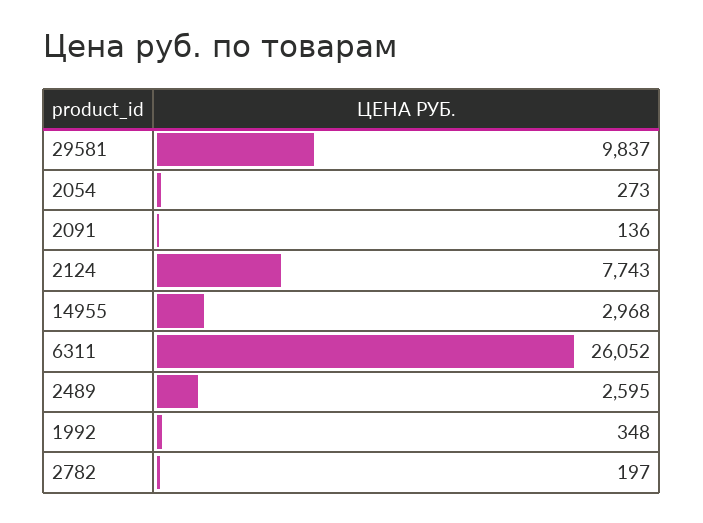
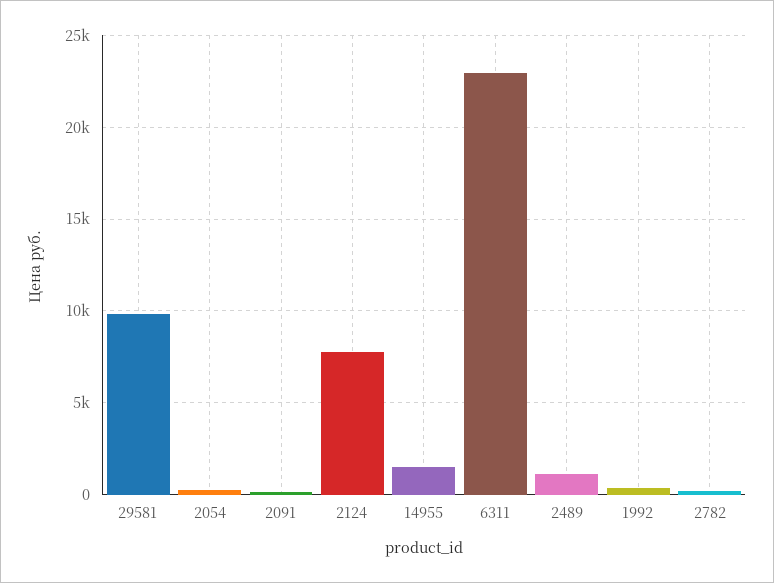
  {
    "29581": 9837,
    "2054": 273,
    "2091": 136,
    "2124": 7743,
-   "14955": 2968,
+   "14955": 1500,
-   "6311": 26052,
+   "6311": 23000,
-   "2489": 2595,
+   "2489": 1000,
    "1992": 348,
    "2782": 197
  }

